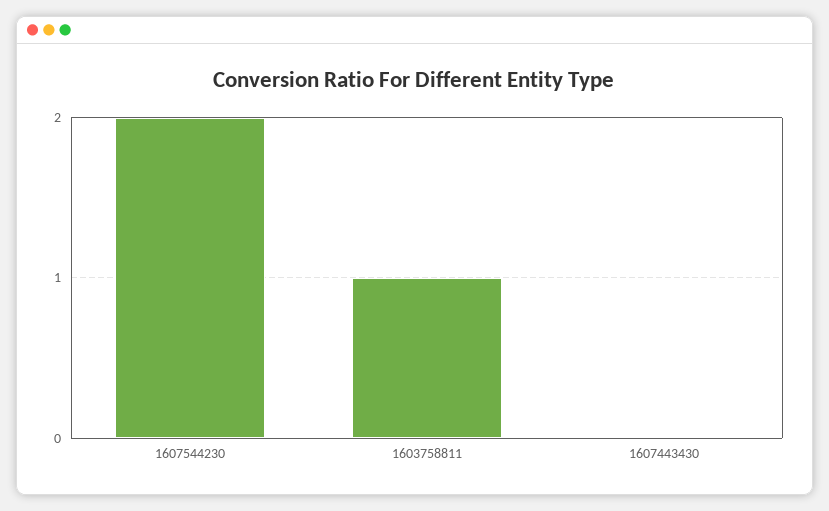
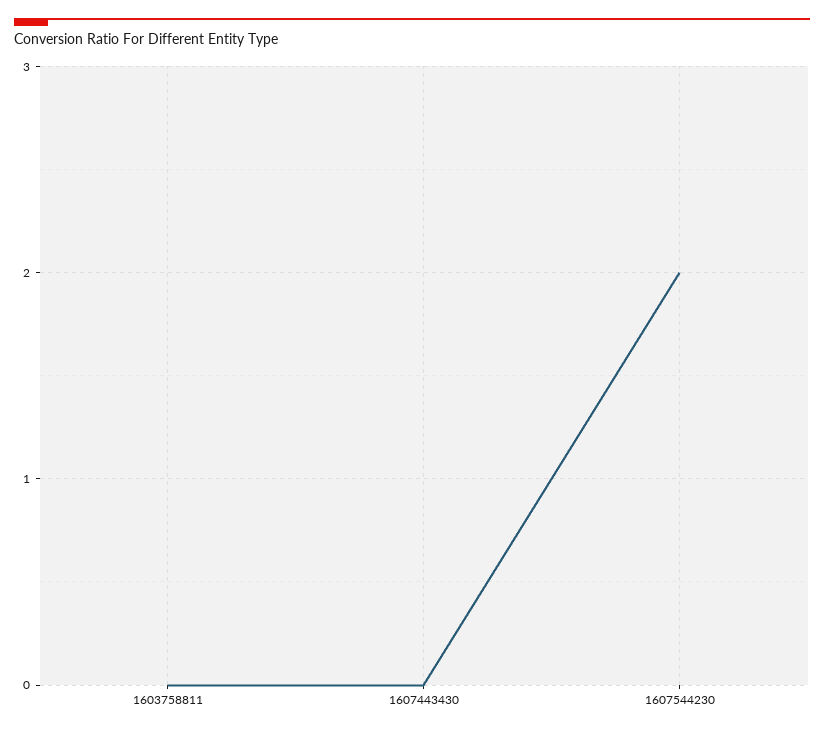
  {
    "1607544230": 2,
-   "1603758811": 1,
+   "1603758811": 0,
    "1607443430": 0
  }

